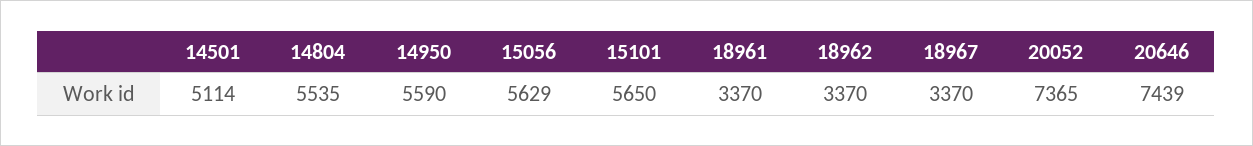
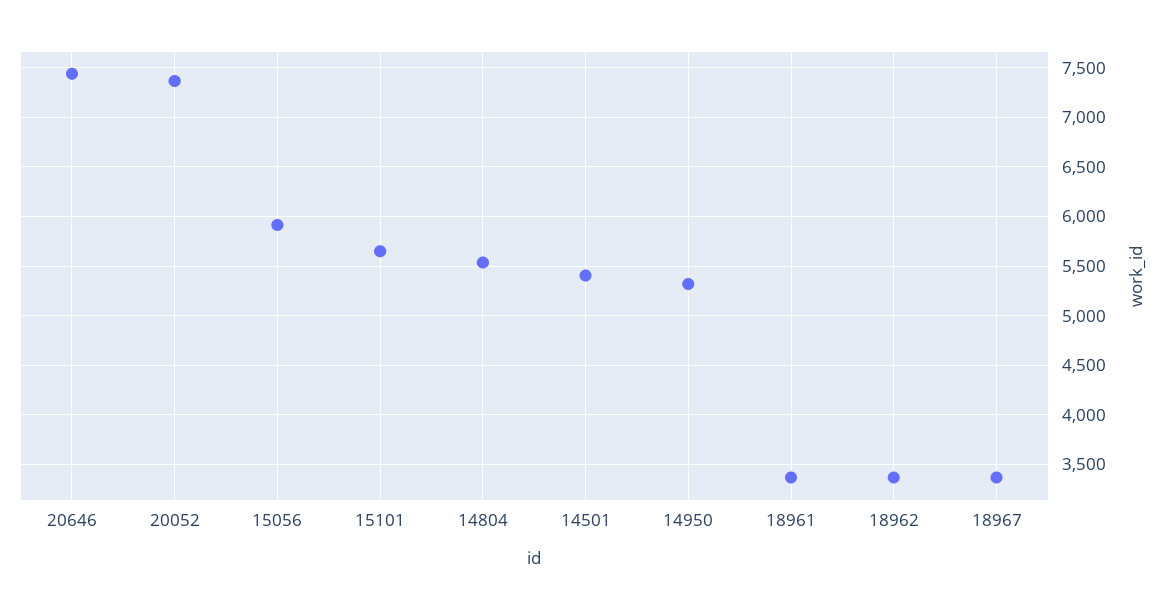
  {
-   "14501": 5114,
+   "14501": 5400,
    "14804": 5535,
-   "14950": 5590,
+   "14950": 5300,
-   "15056": 5629,
+   "15056": 5900,
    "15101": 5650,
    "18961": 3370,
    "18962": 3370,
    "18967": 3370,
    "20052": 7365,
    "20646": 7439
  }

